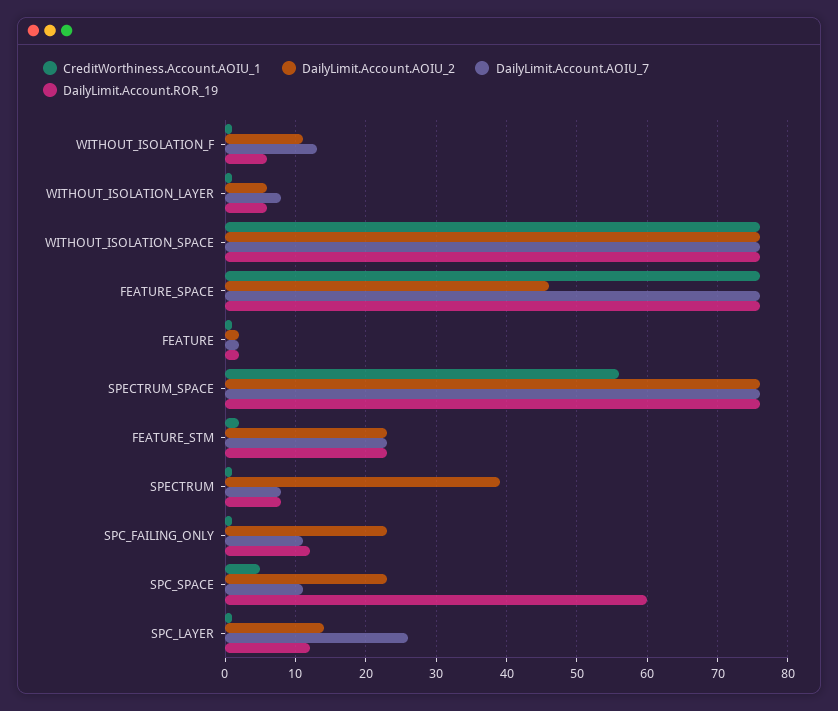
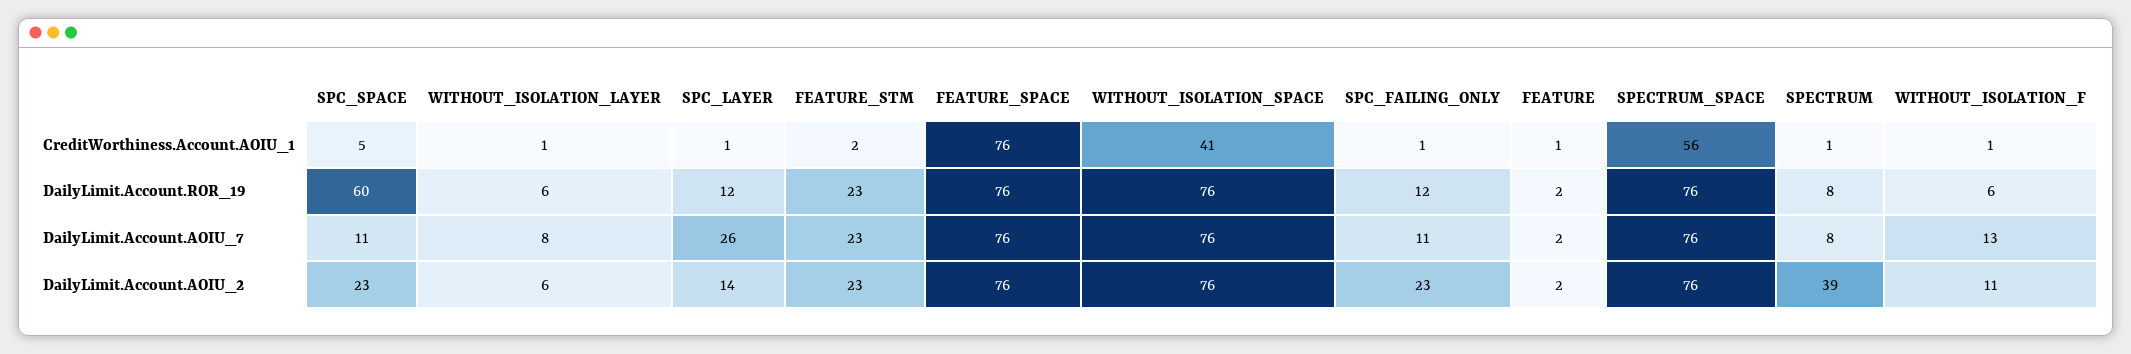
  {
    "CreditWorthiness.Account.AOIU_1": {
      "WITHOUT_ISOLATION_F": 1,
      "WITHOUT_ISOLATION_LAYER": 1,
-     "WITHOUT_ISOLATION_SPACE": 76,
+     "WITHOUT_ISOLATION_SPACE": 41,
      "FEATURE_SPACE": 76,
      "FEATURE": 1,
      "SPECTRUM_SPACE": 56,
      "FEATURE_STM": 2,
      "SPECTRUM": 1,
      "SPC_FAILING_ONLY": 1,
      "SPC_SPACE": 5,
      "SPC_LAYER": 1
    },
    "DailyLimit.Account.AOIU_2": {
      "WITHOUT_ISOLATION_F": 11,
      "WITHOUT_ISOLATION_LAYER": 6,
      "WITHOUT_ISOLATION_SPACE": 76,
-     "FEATURE_SPACE": 46,
+     "FEATURE_SPACE": 76,
      "FEATURE": 2,
      "SPECTRUM_SPACE": 76,
      "FEATURE_STM": 23,
      "SPECTRUM": 39,
      "SPC_FAILING_ONLY": 23,
      "SPC_SPACE": 23,
      "SPC_LAYER": 14
    },
    "DailyLimit.Account.AOIU_7": {
      "WITHOUT_ISOLATION_F": 13,
      "WITHOUT_ISOLATION_LAYER": 8,
      "WITHOUT_ISOLATION_SPACE": 76,
      "FEATURE_SPACE": 76,
      "FEATURE": 2,
      "SPECTRUM_SPACE": 76,
      "FEATURE_STM": 23,
      "SPECTRUM": 8,
      "SPC_FAILING_ONLY": 11,
      "SPC_SPACE": 11,
      "SPC_LAYER": 26
    },
    "DailyLimit.Account.ROR_19": {
      "WITHOUT_ISOLATION_F": 6,
      "WITHOUT_ISOLATION_LAYER": 6,
      "WITHOUT_ISOLATION_SPACE": 76,
      "FEATURE_SPACE": 76,
      "FEATURE": 2,
      "SPECTRUM_SPACE": 76,
      "FEATURE_STM": 23,
      "SPECTRUM": 8,
      "SPC_FAILING_ONLY": 12,
      "SPC_SPACE": 60,
      "SPC_LAYER": 12
    }
  }

